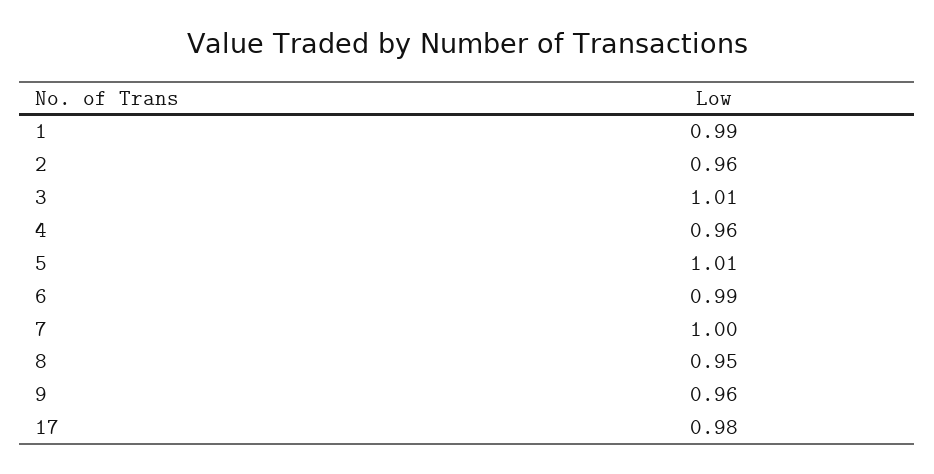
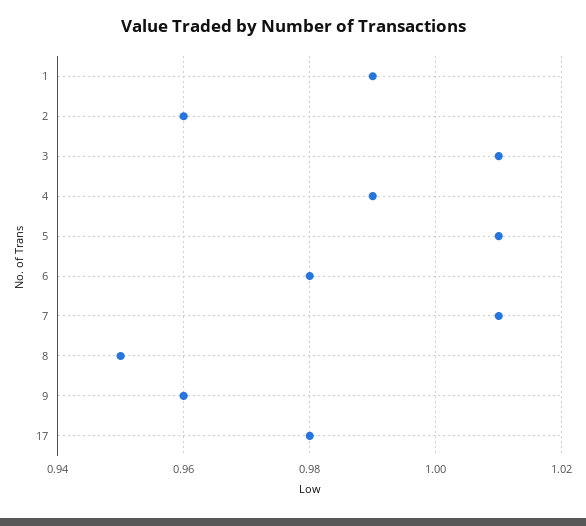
  {
    "1": 0.99,
    "2": 0.96,
    "3": 1.01,
-   "4": 0.96,
+   "4": 0.99,
    "5": 1.01,
-   "6": 0.99,
+   "6": 0.98,
-   "7": 1,
+   "7": 1.01,
    "8": 0.95,
    "9": 0.96,
    "17": 0.98
  }

